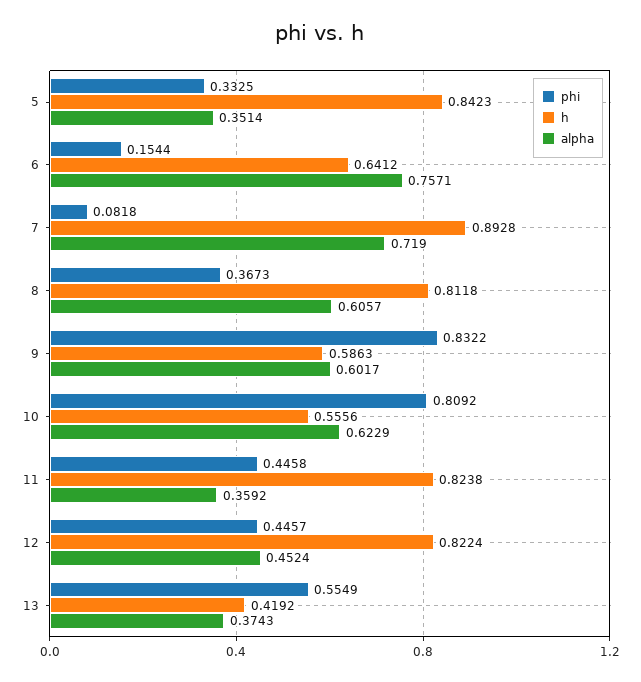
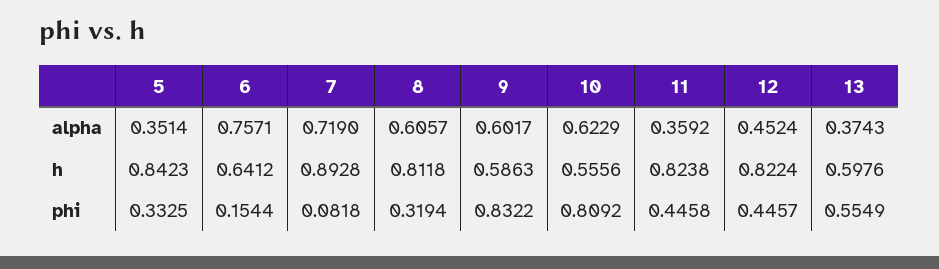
  {
    "phi": {
      "5": 0.3325,
      "6": 0.1544,
      "7": 0.0818,
-     "8": 0.3673,
+     "8": 0.3194,
      "9": 0.8322,
      "10": 0.8092,
      "11": 0.4458,
      "12": 0.4457,
      "13": 0.5549
    },
    "h": {
      "5": 0.8423,
      "6": 0.6412,
      "7": 0.8928,
      "8": 0.8118,
      "9": 0.5863,
      "10": 0.5556,
      "11": 0.8238,
      "12": 0.8224,
-     "13": 0.4192
+     "13": 0.5976
    },
    "alpha": {
      "5": 0.3514,
      "6": 0.7571,
      "7": 0.719,
      "8": 0.6057,
      "9": 0.6017,
      "10": 0.6229,
      "11": 0.3592,
      "12": 0.4524,
      "13": 0.3743
    }
  }

